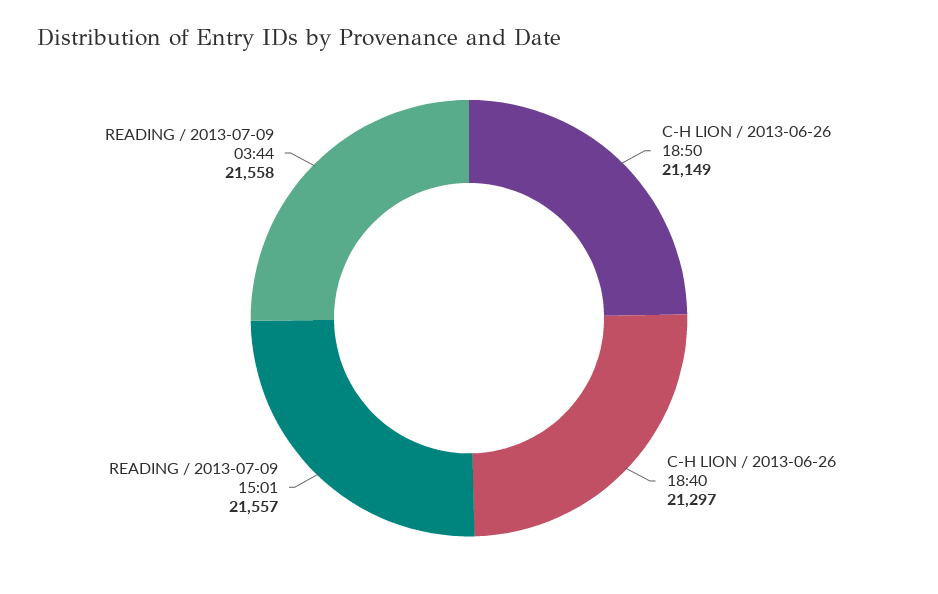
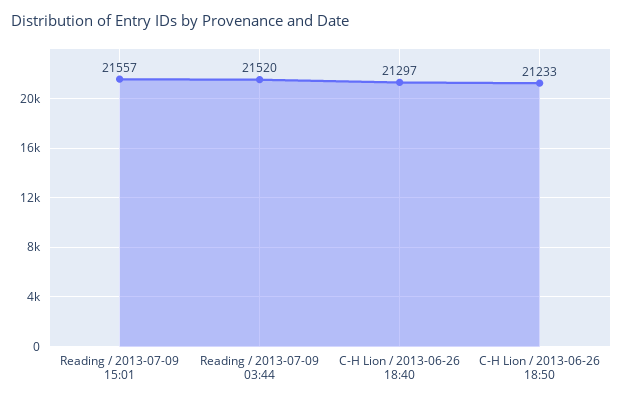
  {
-   "C-H LION / 2013-06-26 18:50": 21149,
+   "C-H LION / 2013-06-26 18:50": 21233,
    "C-H LION / 2013-06-26 18:40": 21297,
    "READING / 2013-07-09 15:01": 21557,
-   "READING / 2013-07-09 03:44": 21558
+   "READING / 2013-07-09 03:44": 21520
  }

